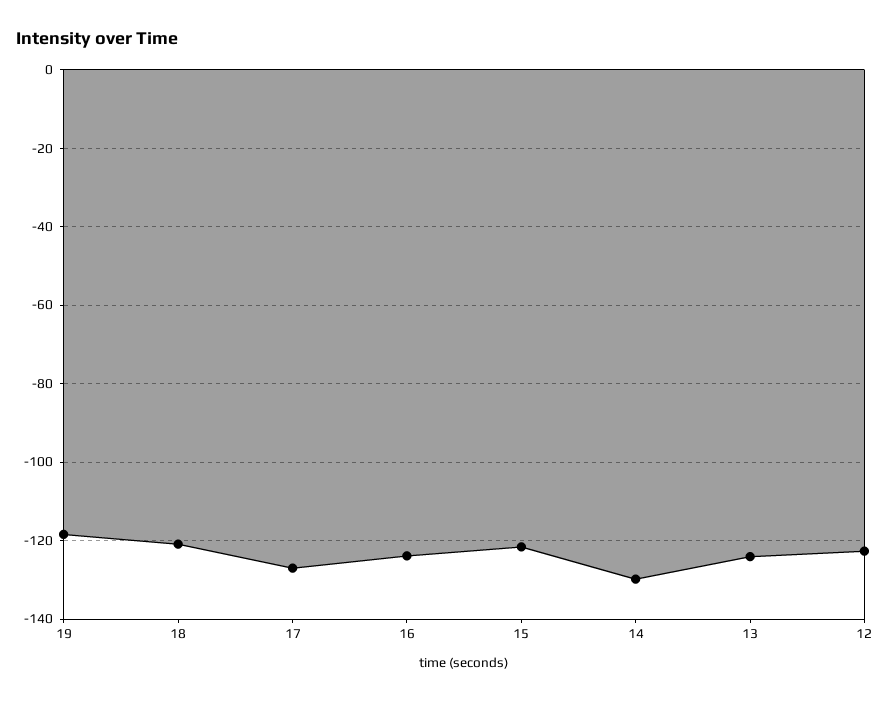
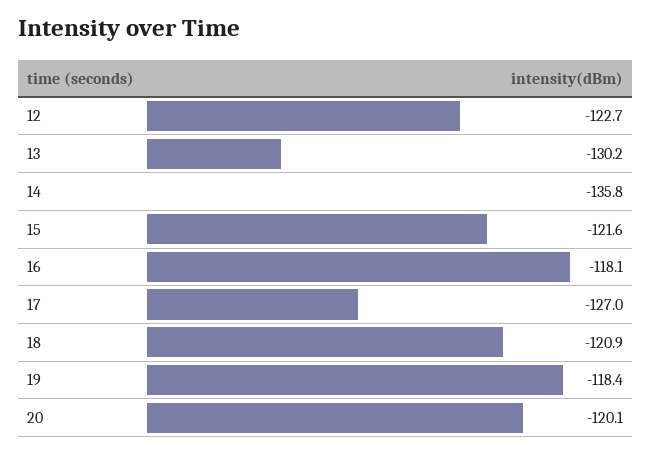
  {
    "19": -118.4,
    "18": -120.9,
    "17": -127,
-   "16": -124,
+   "16": -118.1,
    "15": -121.6,
-   "14": -130,
+   "14": -135.8,
-   "13": -124,
+   "13": -130.2,
-   "12": -122.7
+   "12": -122.7,
+   "20": -120.1
  }

